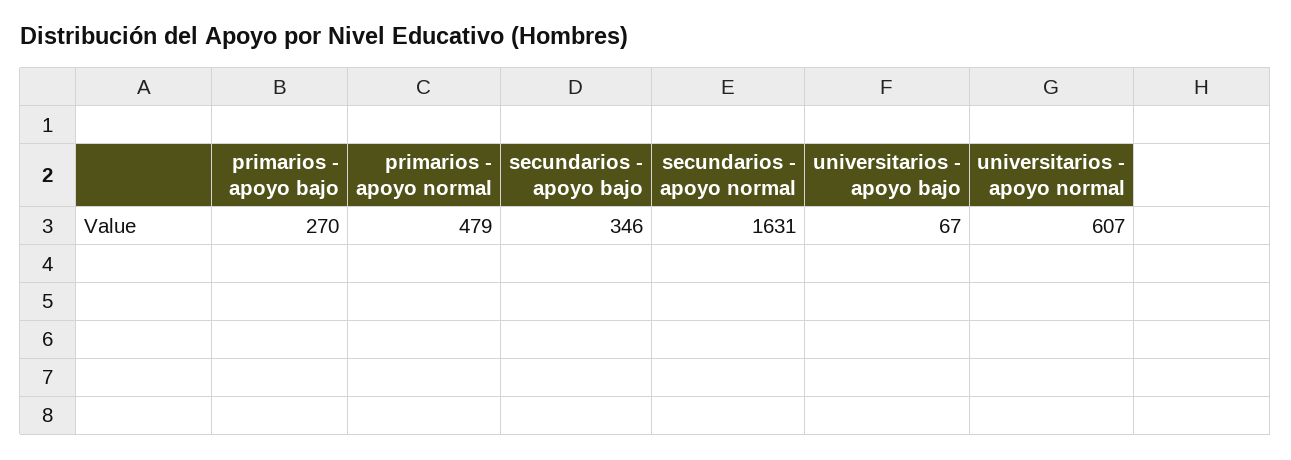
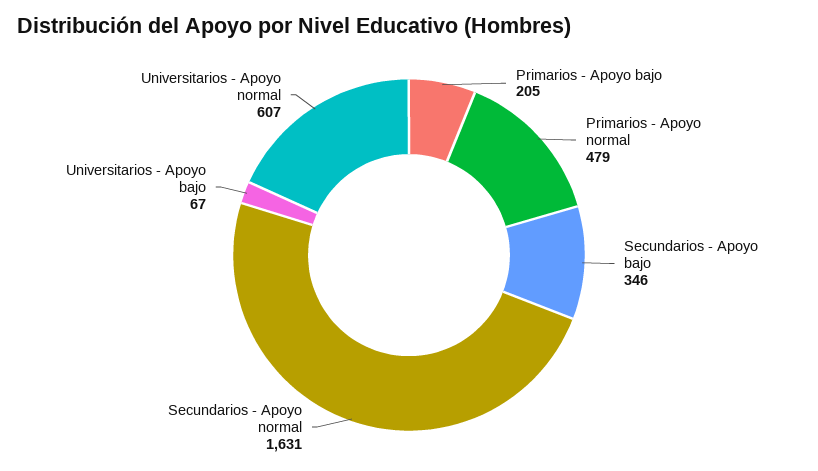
  {
-   "primarios - apoyo bajo": 270,
+   "primarios - apoyo bajo": 205,
    "primarios - apoyo normal": 479,
    "secundarios - apoyo bajo": 346,
    "secundarios - apoyo normal": 1631,
    "universitarios - apoyo bajo": 67,
    "universitarios - apoyo normal": 607
  }

